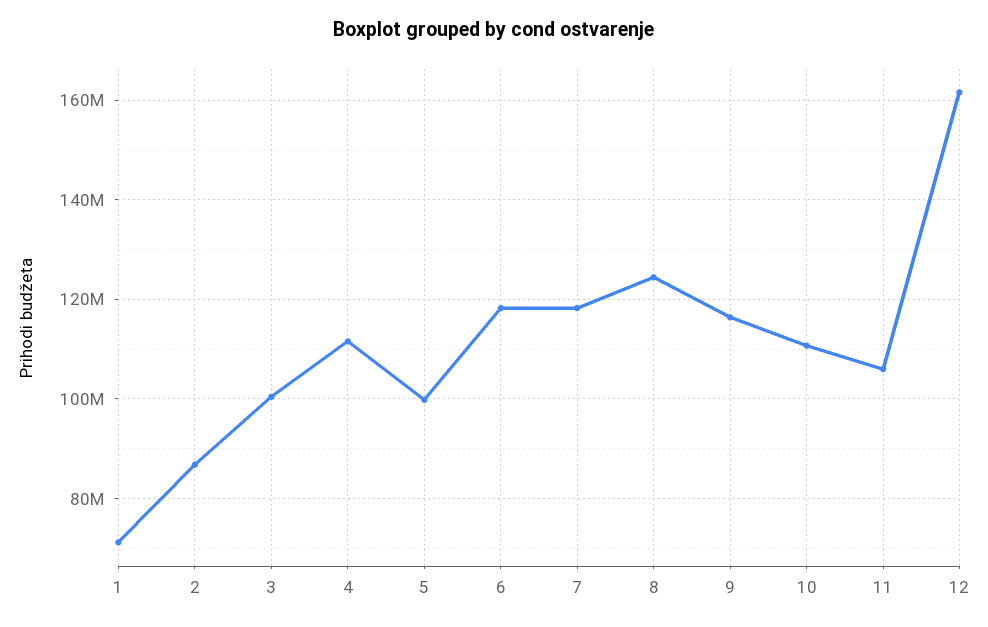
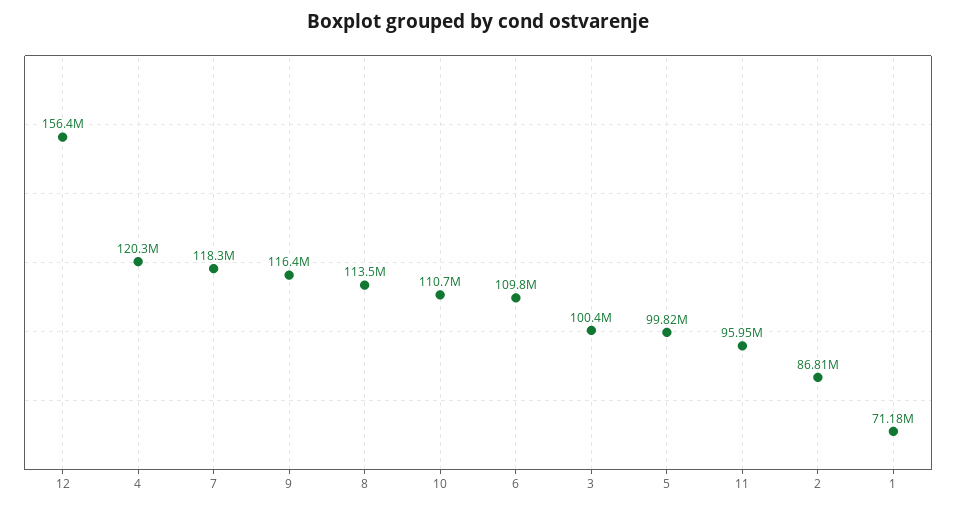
  {
    "1": 71180000,
    "2": 86810000,
    "3": 100400000,
-   "4": 112000000,
+   "4": 120300000,
    "5": 99820000,
-   "6": 118000000,
+   "6": 109800000,
    "7": 118300000,
-   "8": 124000000,
+   "8": 113500000,
    "9": 116400000,
    "10": 110700000,
-   "11": 106000000,
+   "11": 95950000,
-   "12": 162000000
+   "12": 156400000
  }

